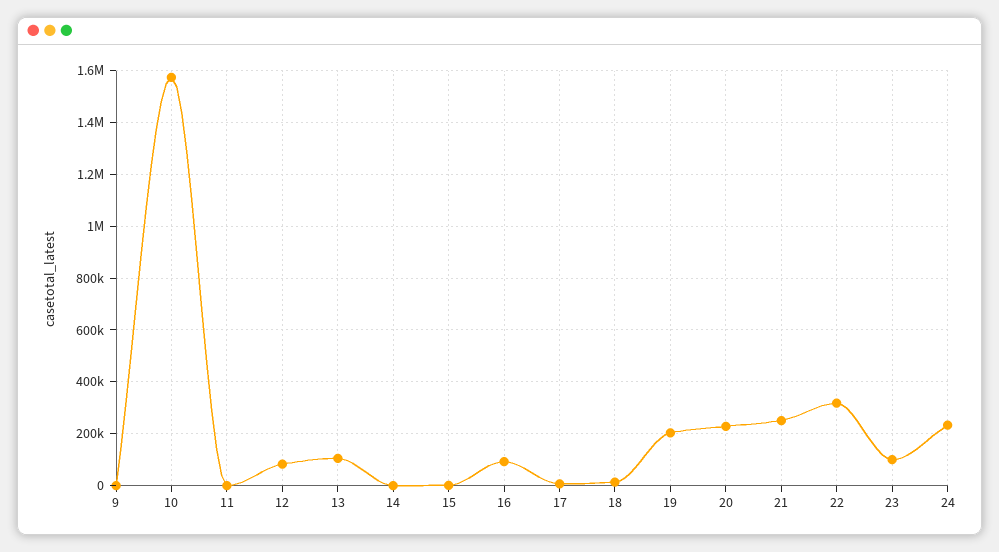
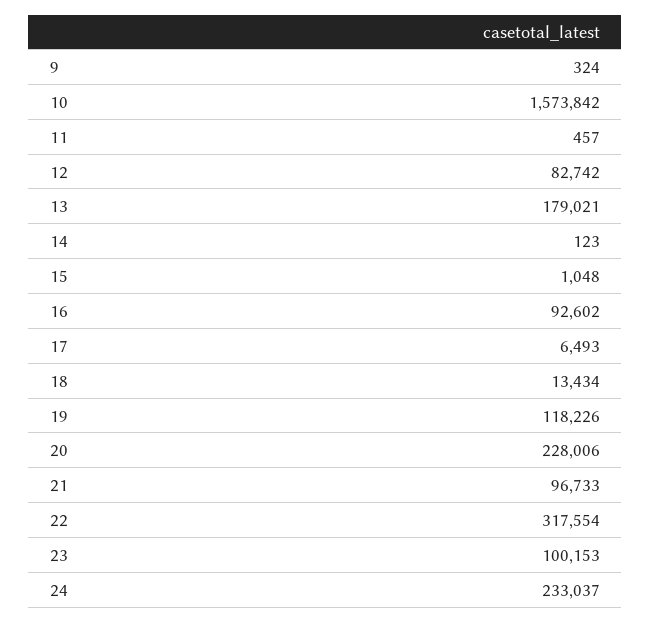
  {
    "9": 324,
    "10": 1573842,
    "11": 457,
    "12": 82742,
-   "13": 100000,
+   "13": 179021,
    "14": 123,
    "15": 1048,
    "16": 92602,
    "17": 6493,
    "18": 13434,
-   "19": 200000,
+   "19": 118226,
    "20": 228006,
-   "21": 250000,
+   "21": 96733,
    "22": 317554,
    "23": 100153,
    "24": 233037
  }

